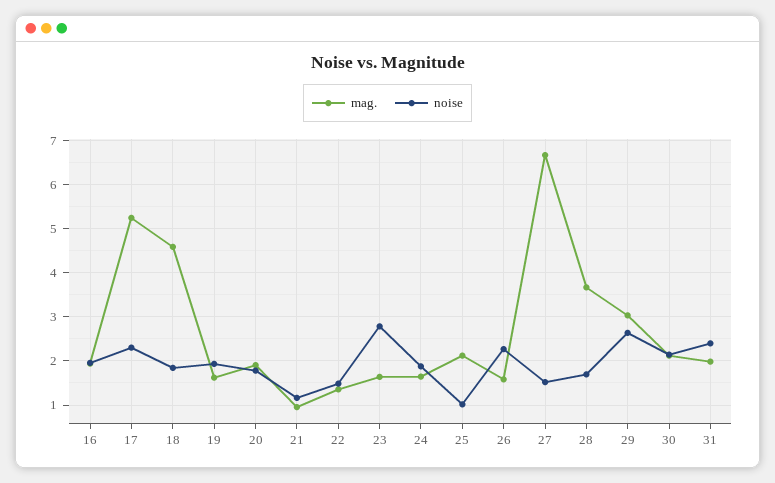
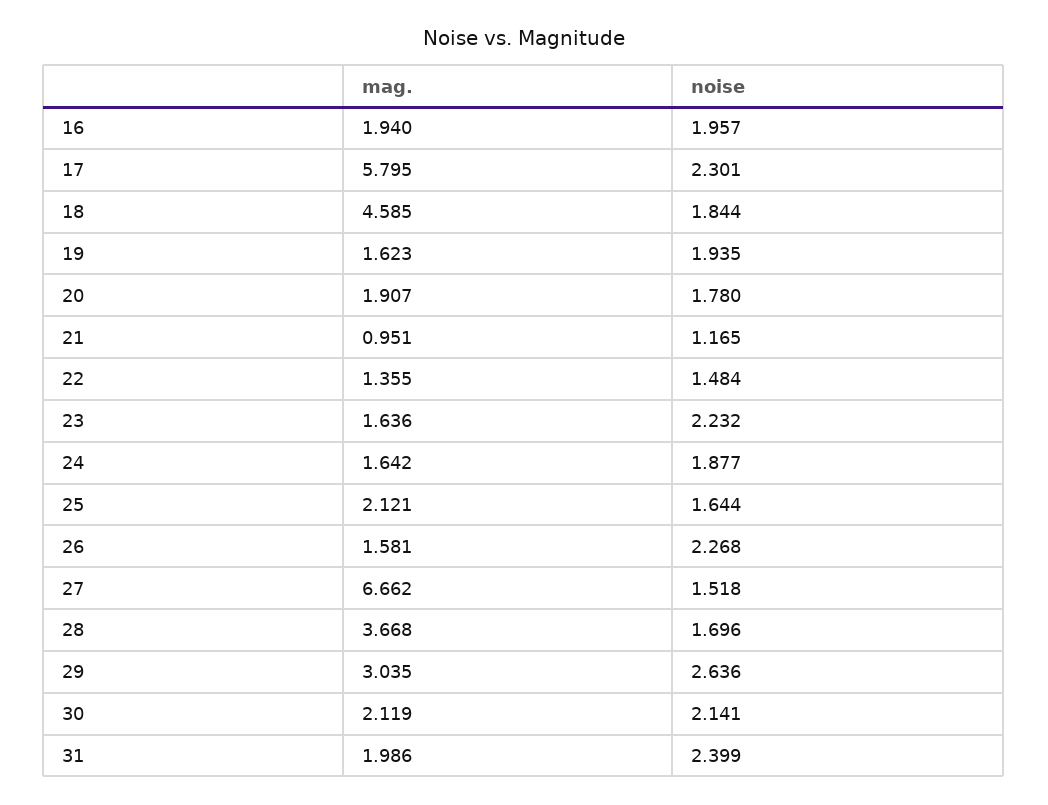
  {
    "mag.": {
      "16": 1.94,
-     "17": 5.2,
+     "17": 5.795,
      "18": 4.585,
      "19": 1.623,
      "20": 1.907,
      "21": 0.951,
      "22": 1.355,
      "23": 1.636,
      "24": 1.642,
      "25": 2.121,
      "26": 1.581,
      "27": 6.662,
      "28": 3.668,
      "29": 3.035,
      "30": 2.119,
      "31": 1.986
    },
    "noise": {
      "16": 1.957,
      "17": 2.301,
      "18": 1.844,
      "19": 1.935,
      "20": 1.78,
      "21": 1.165,
      "22": 1.484,
-     "23": 2.8,
+     "23": 2.232,
      "24": 1.877,
-     "25": 1,
+     "25": 1.644,
      "26": 2.268,
      "27": 1.518,
      "28": 1.696,
      "29": 2.636,
      "30": 2.141,
      "31": 2.399
    }
  }

